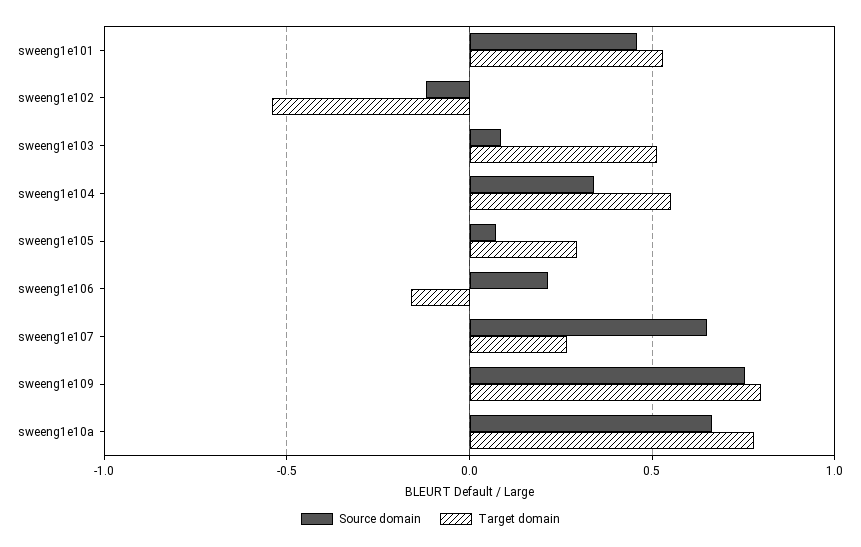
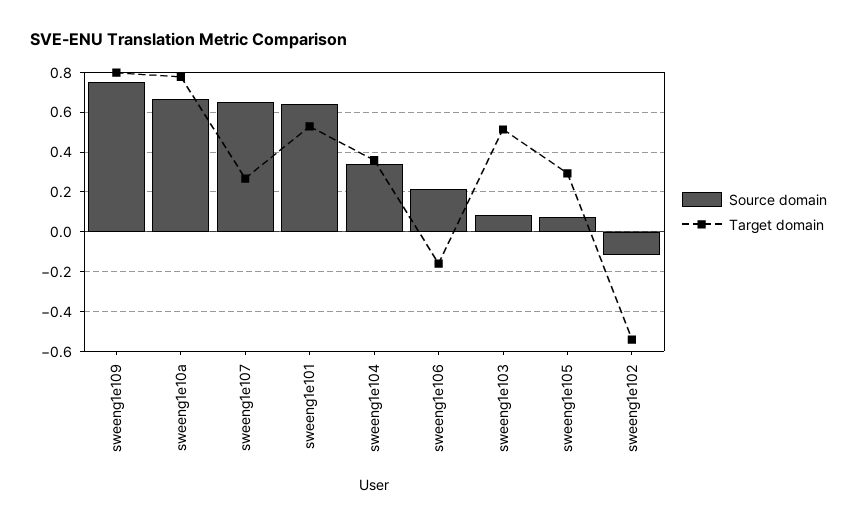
  {
    "Source domain": {
-     "sweeng1e101": 0.45,
+     "sweeng1e101": 0.65,
      "sweeng1e102": -0.1,
      "sweeng1e103": 0.1,
      "sweeng1e104": 0.35,
      "sweeng1e105": 0.05,
      "sweeng1e106": 0.2,
      "sweeng1e107": 0.65,
      "sweeng1e109": 0.75,
      "sweeng1e10a": 0.65
    },
    "Target domain": {
      "sweeng1e101": 0.55,
      "sweeng1e102": -0.55,
      "sweeng1e103": 0.5,
-     "sweeng1e104": 0.55,
+     "sweeng1e104": 0.35,
      "sweeng1e105": 0.3,
      "sweeng1e106": -0.15,
      "sweeng1e107": 0.25,
      "sweeng1e109": 0.8,
      "sweeng1e10a": 0.8
    }
  }

